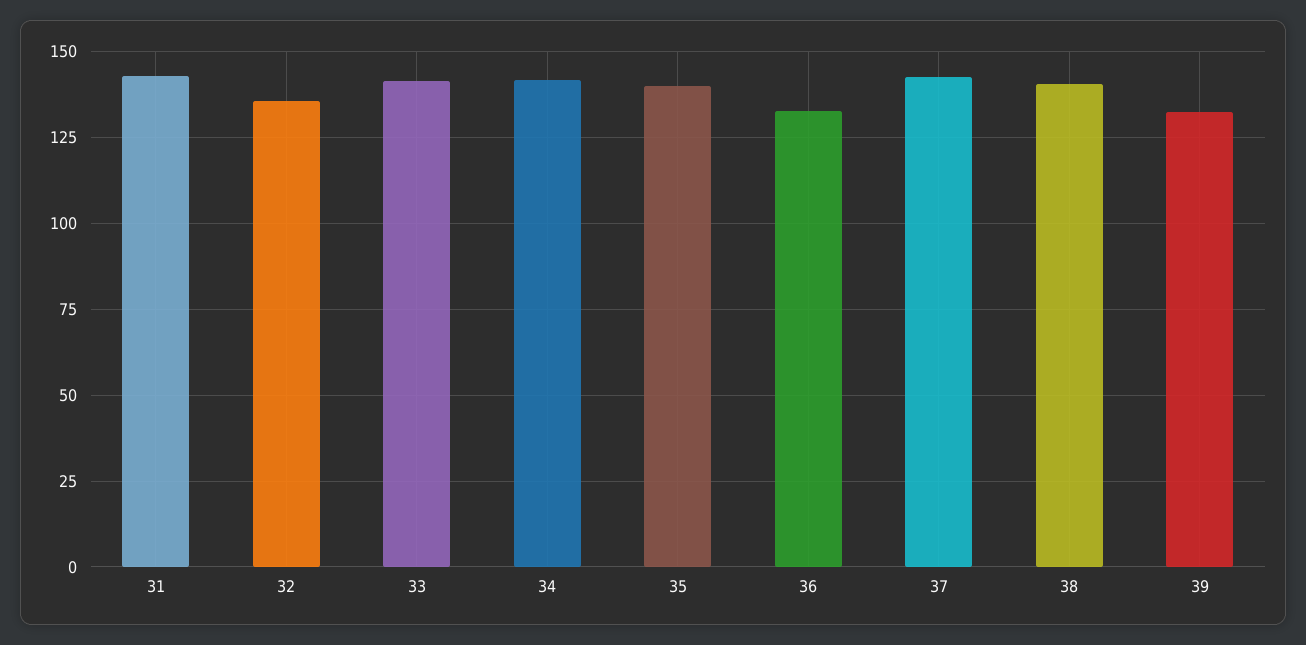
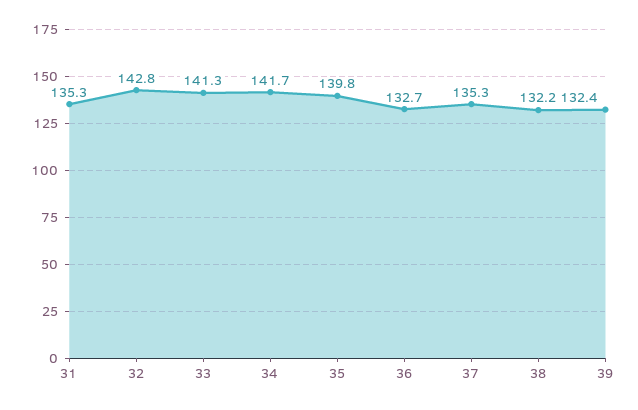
  {
-   "31": 142.5,
+   "31": 135.3,
-   "32": 135,
+   "32": 142.8,
    "33": 141.3,
    "34": 141.7,
    "35": 139.8,
    "36": 132.7,
-   "37": 142.5,
+   "37": 135.3,
-   "38": 140,
+   "38": 132.2,
    "39": 132.4
  }

